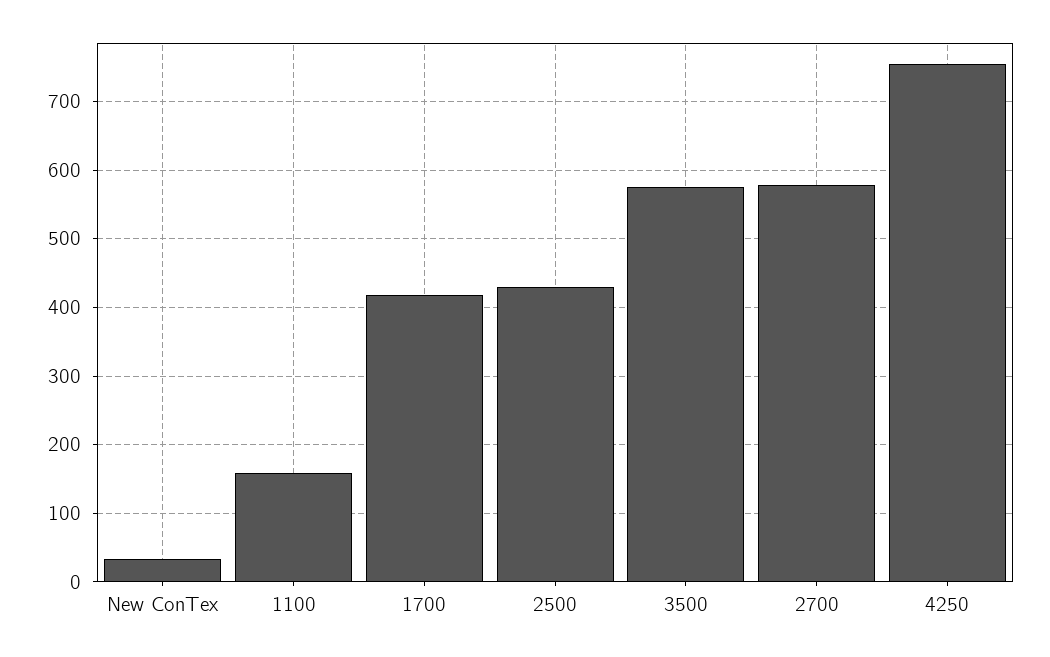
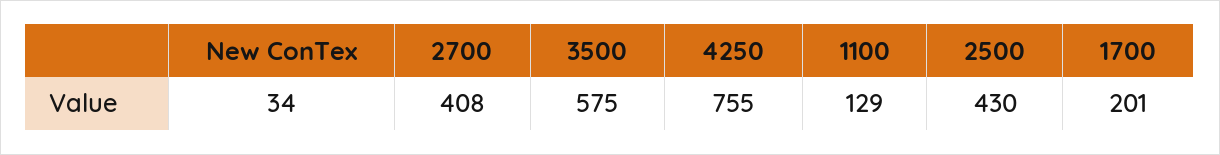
  {
    "New ConTex": 34,
-   "1100": 160,
+   "1100": 129,
-   "1700": 420,
+   "1700": 201,
    "2500": 430,
    "3500": 575,
-   "2700": 580,
+   "2700": 408,
    "4250": 755
  }

